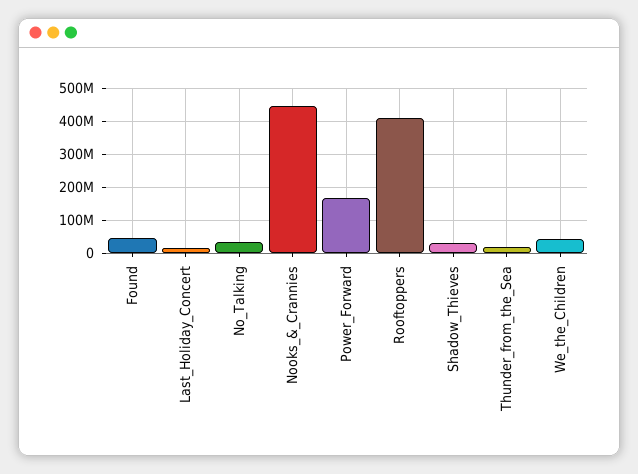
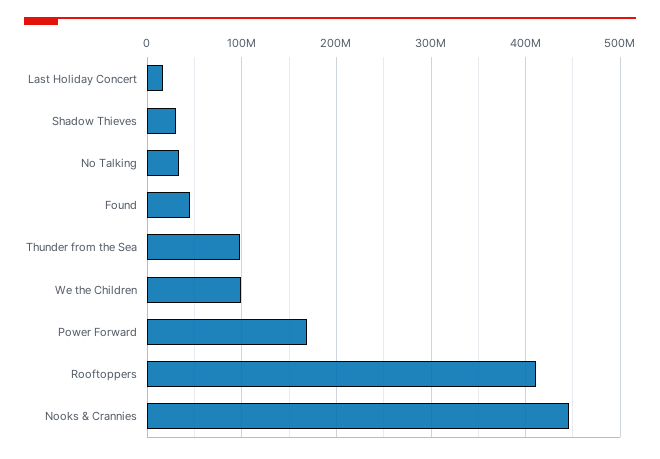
  {
    "Found": 50000000,
    "Last_Holiday_Concert": 20000000,
    "No_Talking": 30000000,
    "Nooks_&_Crannies": 450000000,
    "Power_Forward": 170000000,
    "Rooftoppers": 410000000,
    "Shadow_Thieves": 30000000,
-   "Thunder_from_the_Sea": 20000000,
+   "Thunder_from_the_Sea": 100000000,
-   "We_the_Children": 40000000
+   "We_the_Children": 100000000
  }

